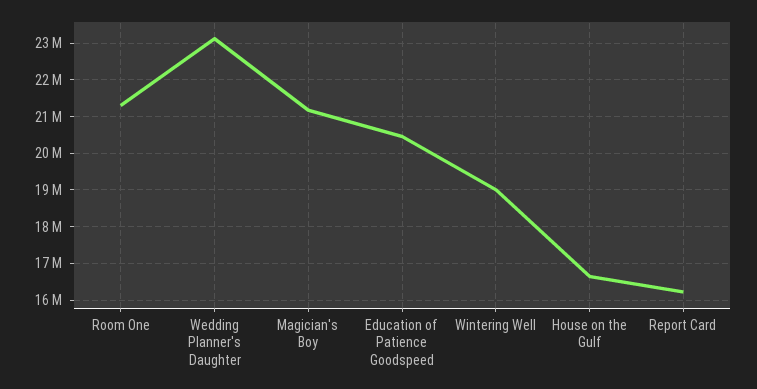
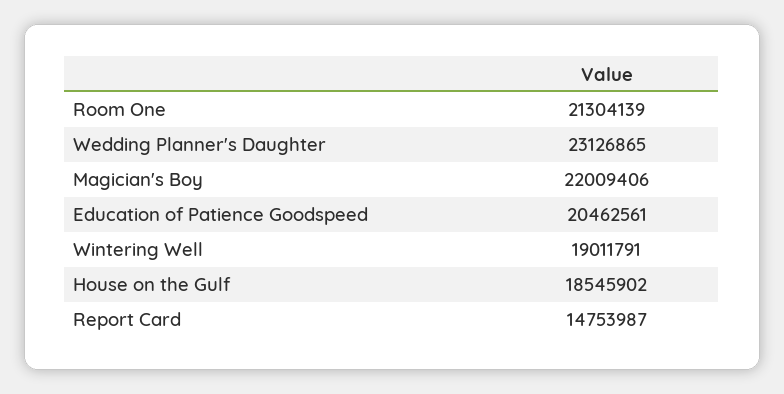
  {
    "Room One": 21304139,
    "Wedding Planner's Daughter": 23126865,
-   "Magician's Boy": 21200000,
+   "Magician's Boy": 22009406,
    "Education of Patience Goodspeed": 20462561,
    "Wintering Well": 19011791,
-   "House on the Gulf": 16600000,
+   "House on the Gulf": 18545902,
-   "Report Card": 16200000
+   "Report Card": 14753987
  }

